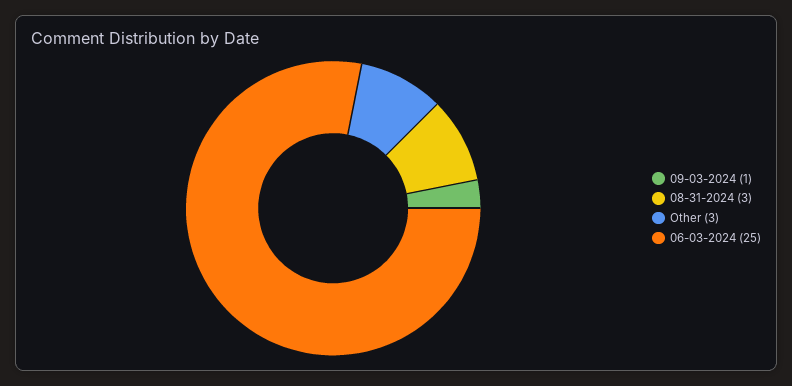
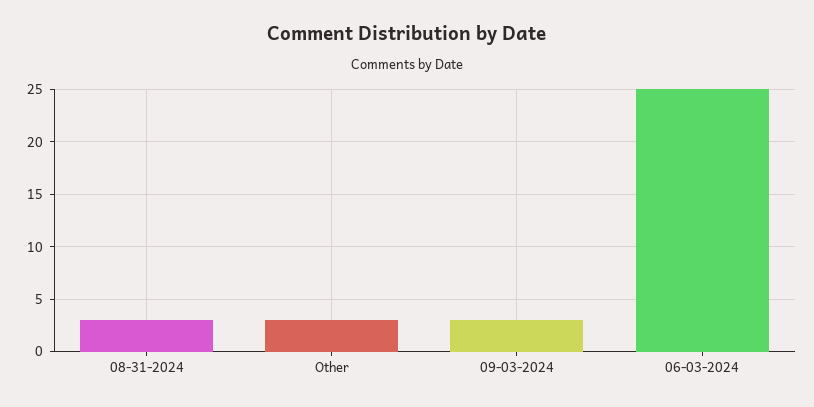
  {
-   "09-03-2024": 1,
+   "09-03-2024": 3,
    "08-31-2024": 3,
    "Other": 3,
    "06-03-2024": 25
  }

